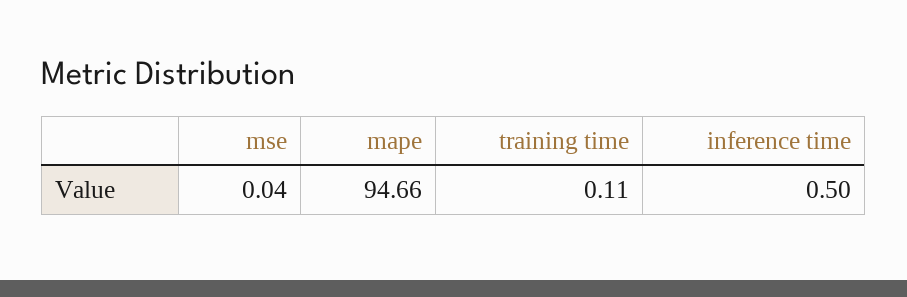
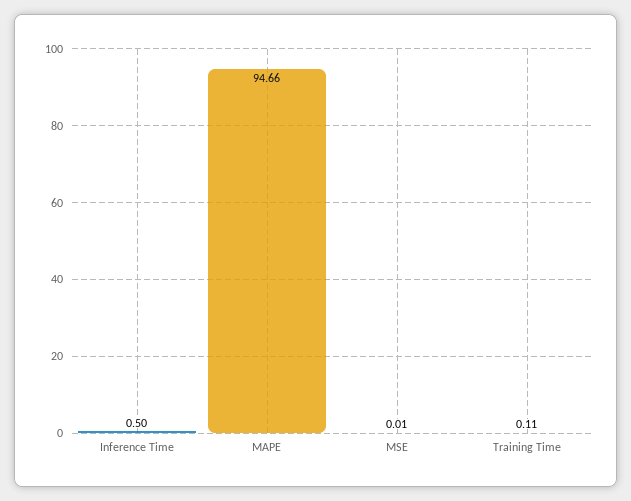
  {
-   "mse": 0.04,
+   "mse": 0.01,
    "mape": 94.66,
    "training time": 0.11,
    "inference time": 0.5
  }

